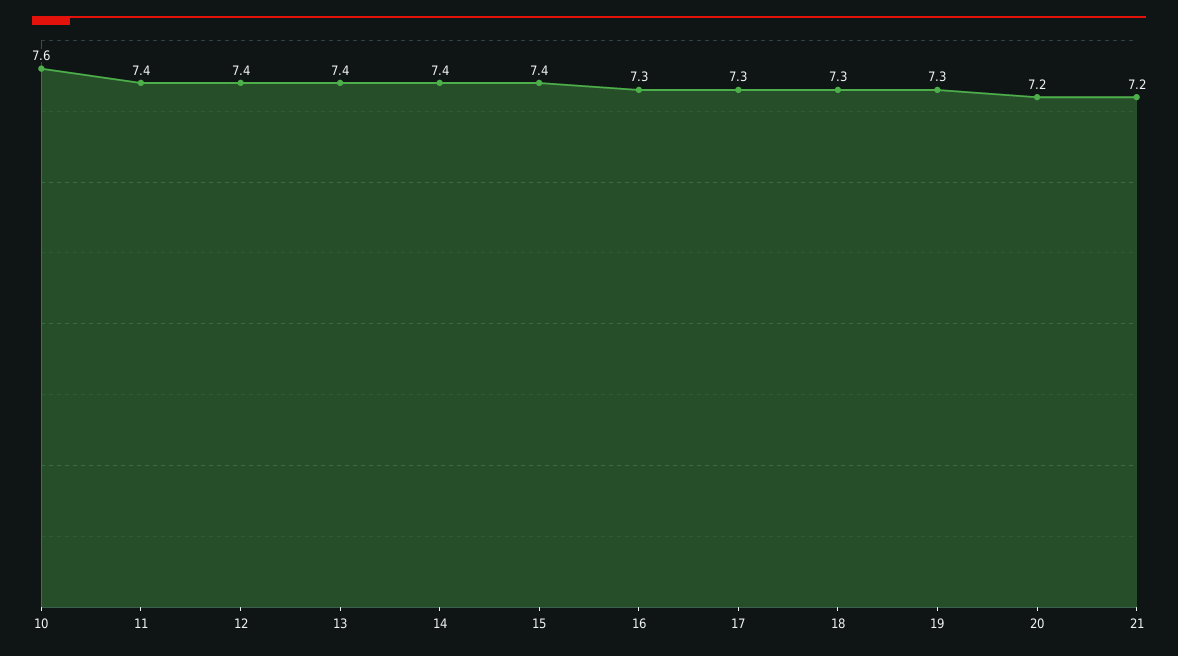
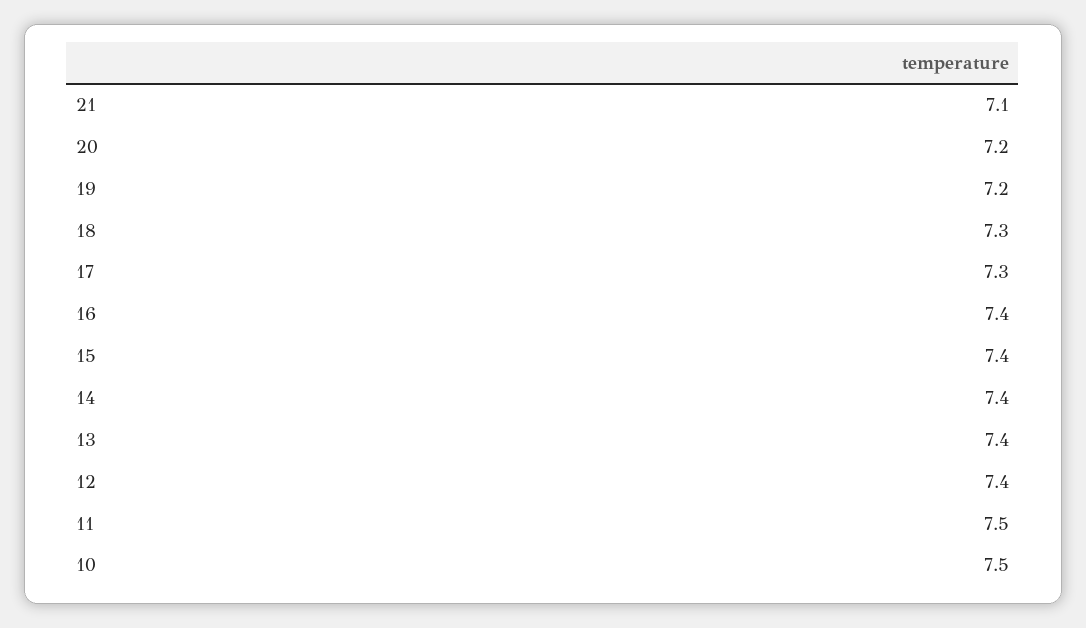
  {
-   "10": 7.6,
+   "10": 7.5,
-   "11": 7.4,
+   "11": 7.5,
    "12": 7.4,
    "13": 7.4,
    "14": 7.4,
    "15": 7.4,
-   "16": 7.3,
+   "16": 7.4,
    "17": 7.3,
    "18": 7.3,
-   "19": 7.3,
+   "19": 7.2,
    "20": 7.2,
-   "21": 7.2
+   "21": 7.1
  }

